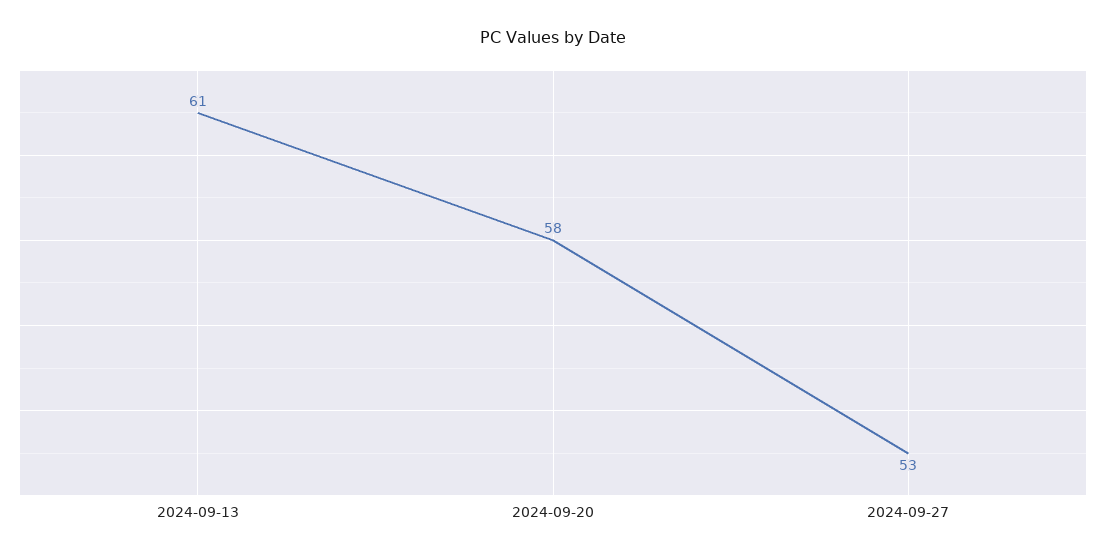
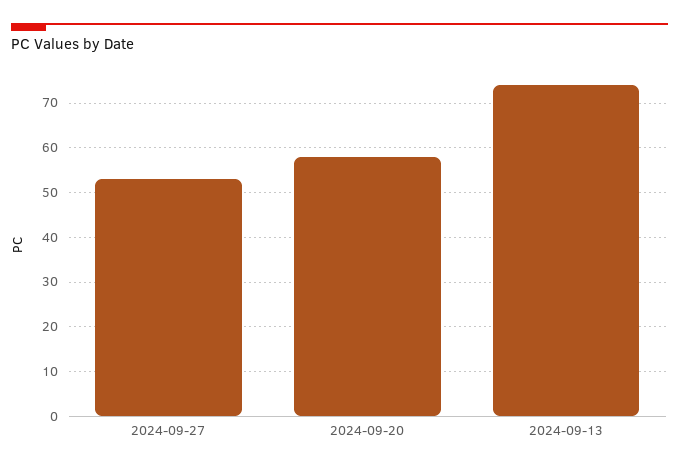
  {
-   "2024-09-13": 61,
+   "2024-09-13": 75,
    "2024-09-20": 58,
    "2024-09-27": 53
  }

